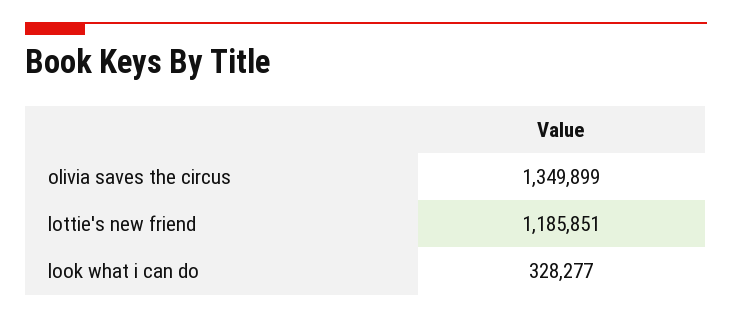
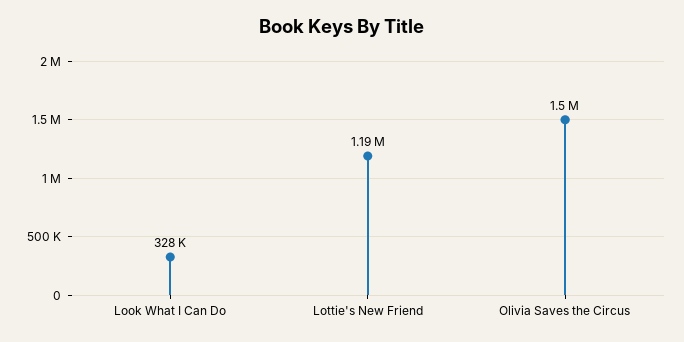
  {
-   "olivia saves the circus": 1349899,
+   "olivia saves the circus": 1500000,
    "lottie's new friend": 1185851,
    "look what i can do": 328277
  }

